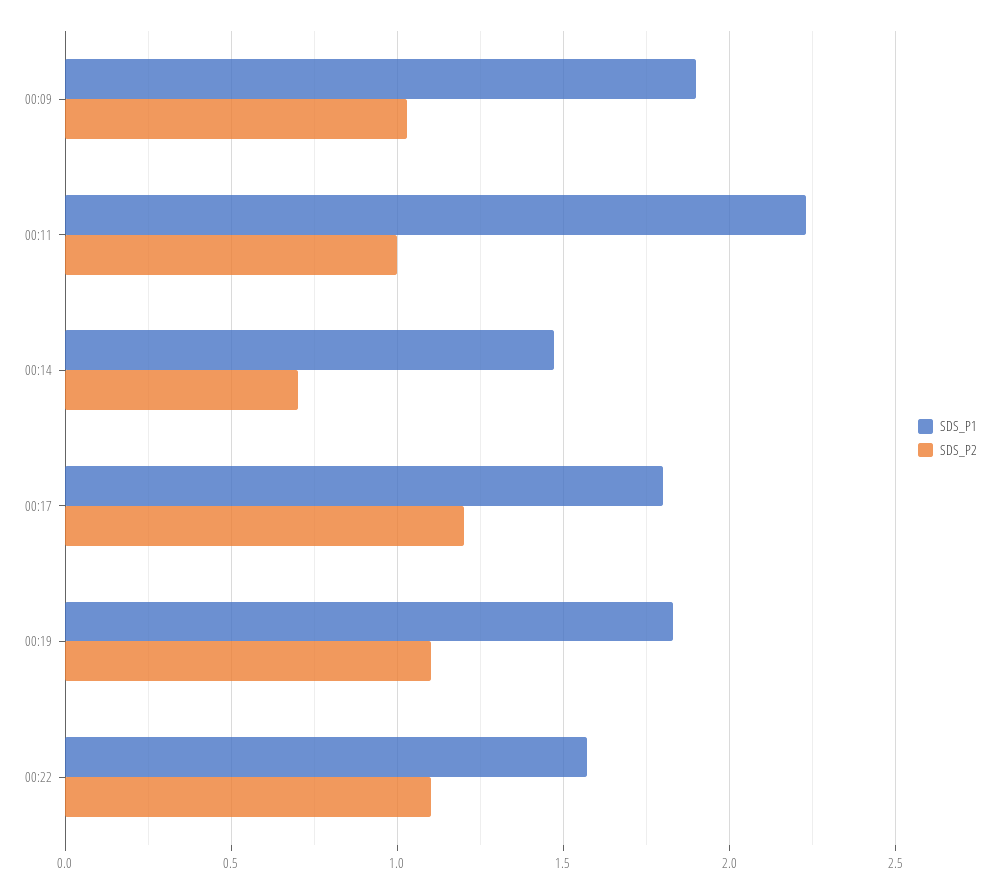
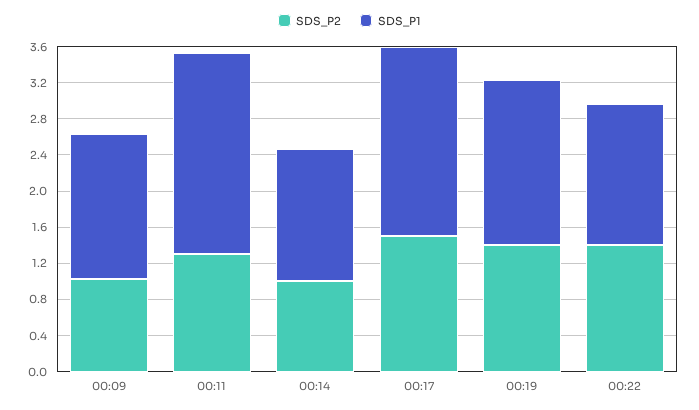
  {
    "SDS_P1": {
-     "00:09": 1.9,
+     "00:09": 1.6,
      "00:11": 2.25,
      "00:14": 1.45,
-     "00:17": 1.8,
+     "00:17": 2.1,
      "00:19": 1.85,
      "00:22": 1.55
    },
    "SDS_P2": {
      "00:09": 1.05,
-     "00:11": 1,
+     "00:11": 1.3,
-     "00:14": 0.7,
+     "00:14": 1,
-     "00:17": 1.2,
+     "00:17": 1.5,
-     "00:19": 1.1,
+     "00:19": 1.4,
-     "00:22": 1.1
+     "00:22": 1.4
    }
  }

